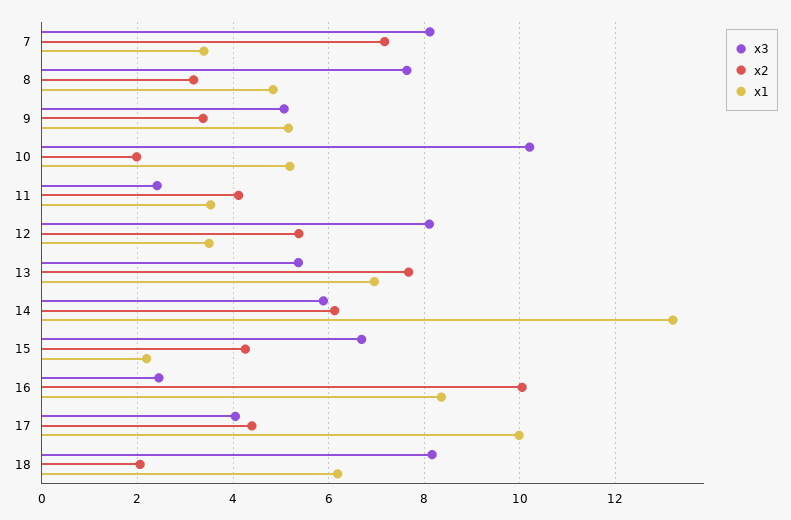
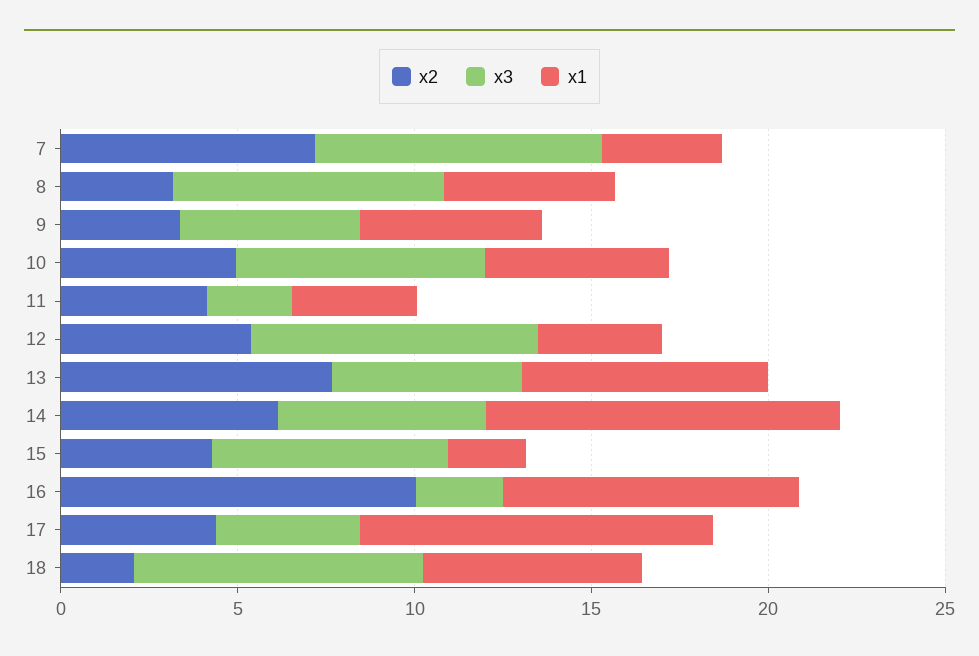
  {
    "x3": {
      "7": 8.2,
      "8": 7.6,
      "9": 5,
-     "10": 10.2,
+     "10": 7,
      "11": 2.4,
      "12": 8.2,
      "13": 5.4,
      "14": 5.8,
      "15": 6.6,
      "16": 2.4,
      "17": 4,
      "18": 8.2
    },
    "x2": {
      "7": 7.2,
      "8": 3.2,
      "9": 3.4,
-     "10": 2,
+     "10": 5,
      "11": 4.2,
      "12": 5.4,
      "13": 7.6,
      "14": 6.2,
      "15": 4.2,
      "16": 10,
      "17": 4.4,
      "18": 2
    },
    "x1": {
      "7": 3.4,
      "8": 4.8,
      "9": 5.2,
      "10": 5.2,
      "11": 3.6,
      "12": 3.6,
      "13": 7,
-     "14": 13.2,
+     "14": 10,
      "15": 2.2,
      "16": 8.4,
      "17": 10,
      "18": 6.2
    }
  }

